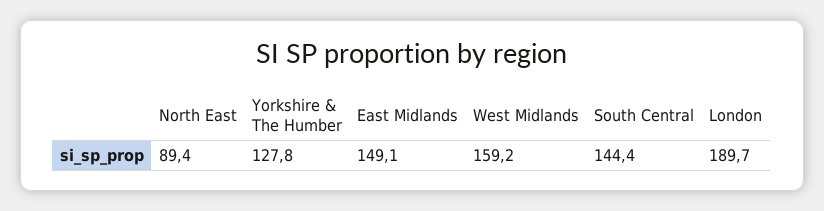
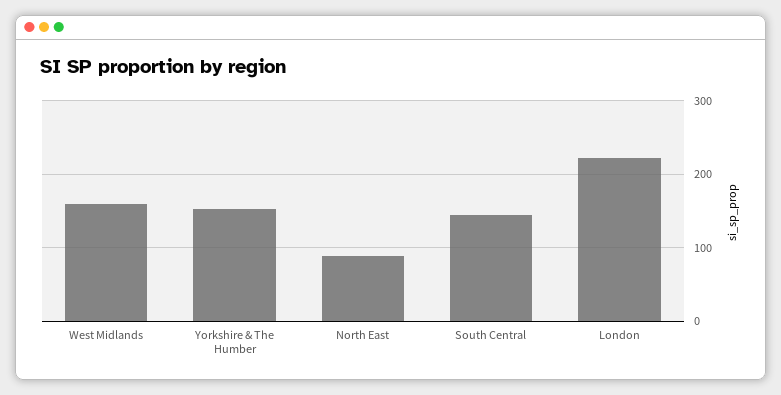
  {
    "North East": 89.4,
-   "Yorkshire & The Humber": 127.8,
+   "Yorkshire & The Humber": 150,
-   "East Midlands": 149.1,
    "West Midlands": 159.2,
    "South Central": 144.4,
-   "London": 189.7
+   "London": 220
  }

